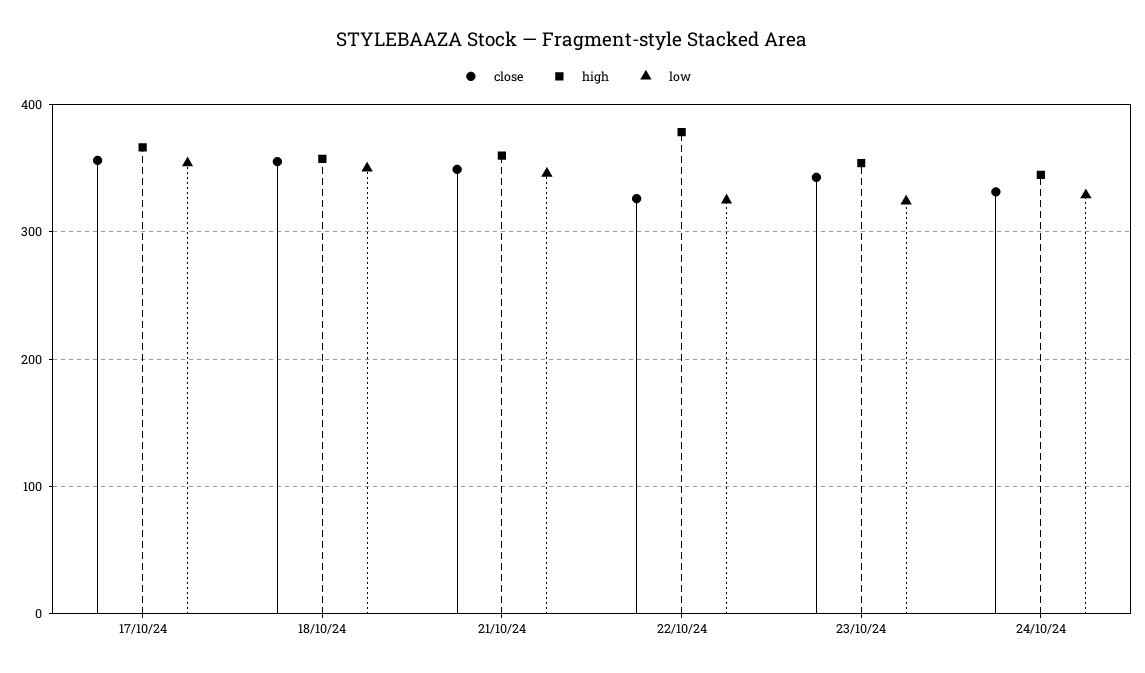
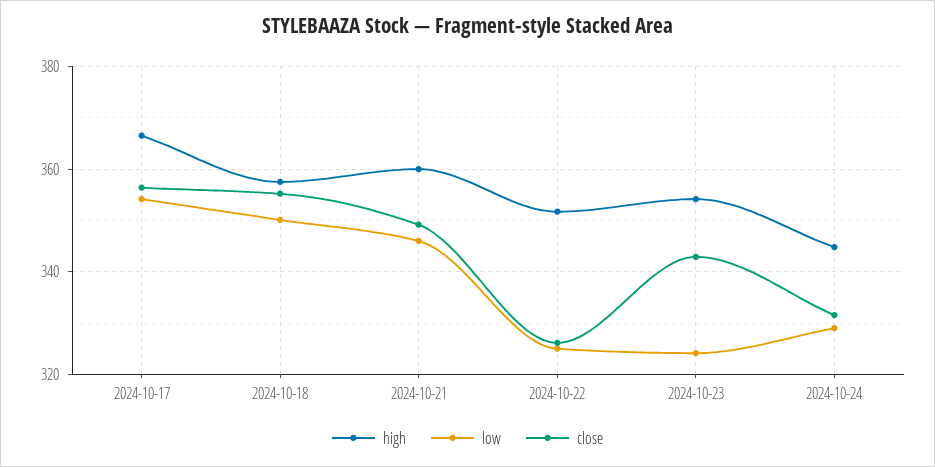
  {
    "close": {
      "17/10/24": 356,
      "18/10/24": 356,
      "21/10/24": 350,
      "22/10/24": 326,
      "23/10/24": 342,
      "24/10/24": 332
    },
    "high": {
      "17/10/24": 366,
      "18/10/24": 358,
      "21/10/24": 360,
-     "22/10/24": 380,
+     "22/10/24": 352,
      "23/10/24": 354,
      "24/10/24": 344
    },
    "low": {
      "17/10/24": 354,
      "18/10/24": 350,
      "21/10/24": 346,
      "22/10/24": 326,
      "23/10/24": 324,
      "24/10/24": 330
    }
  }

